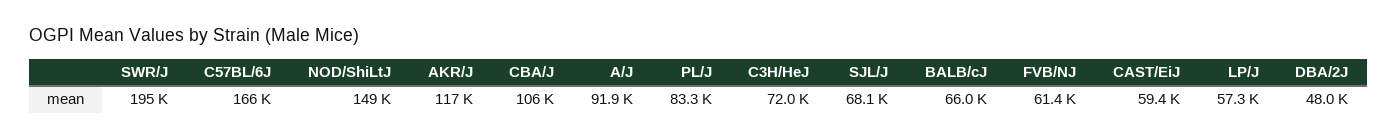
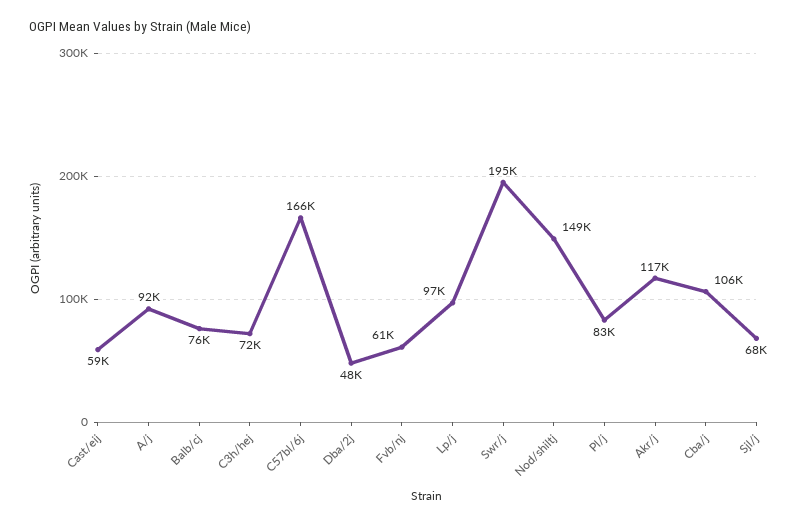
  {
    "SWR/J": 195000,
    "C57BL/6J": 166000,
    "NOD/ShiLtJ": 149000,
    "AKR/J": 117000,
    "CBA/J": 106000,
    "A/J": 91900,
    "PL/J": 83300,
    "C3H/HeJ": 72000,
    "SJL/J": 68100,
-   "BALB/cJ": 66000,
+   "BALB/cJ": 76000,
    "FVB/NJ": 61400,
    "CAST/EiJ": 59400,
-   "LP/J": 57300,
+   "LP/J": 97000,
    "DBA/2J": 48000
  }

